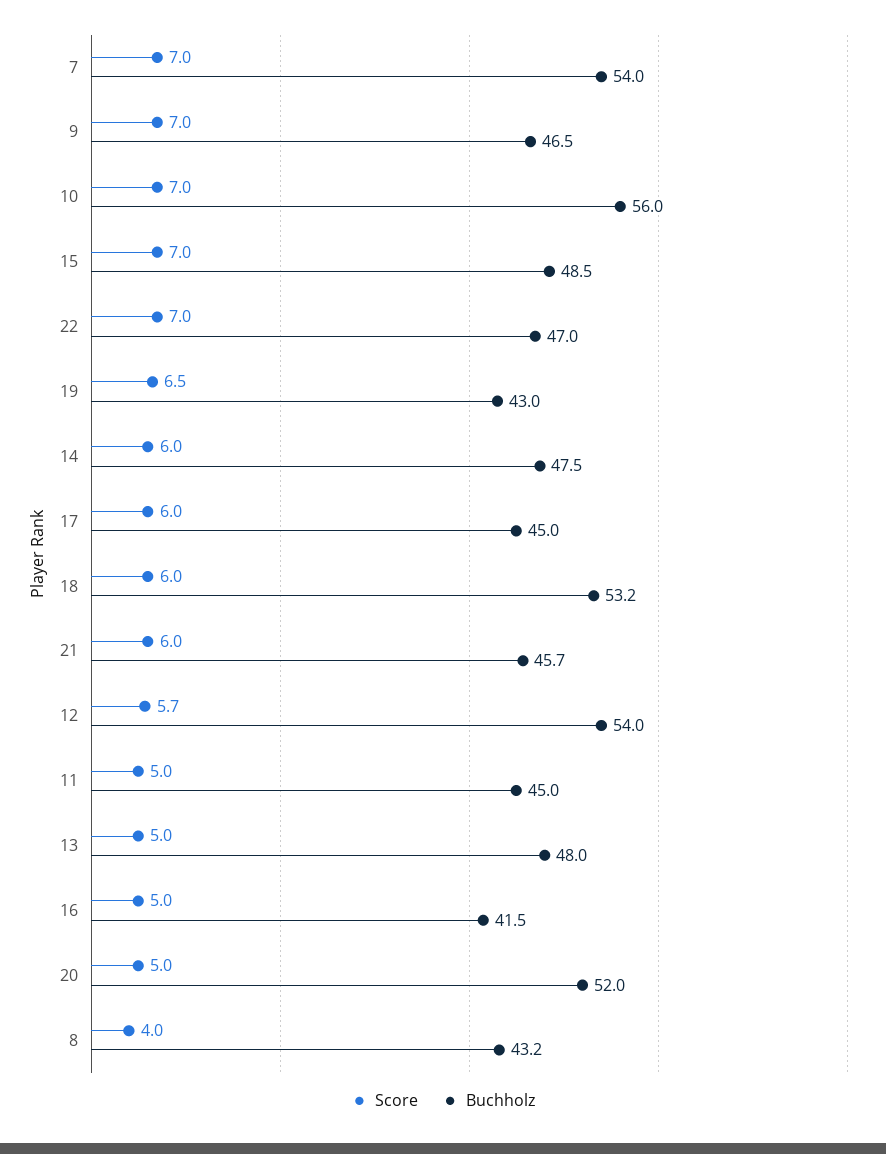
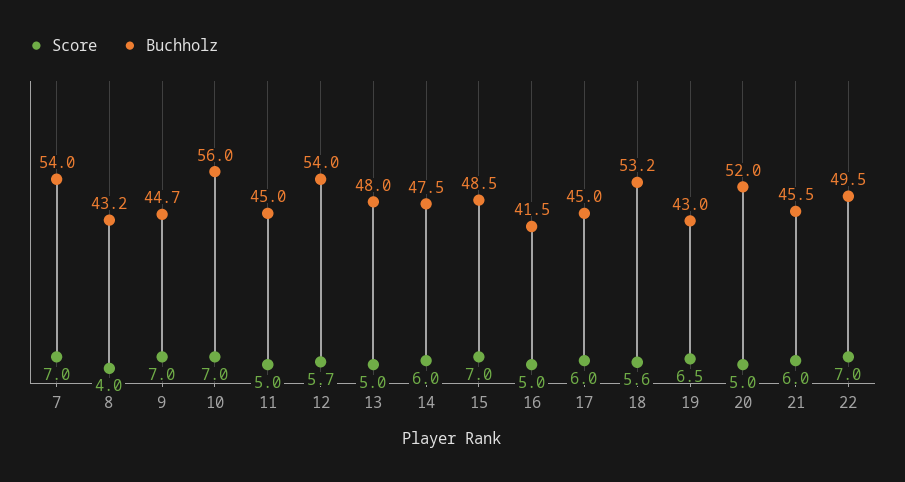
  {
    "Score": {
      "7": 7,
      "9": 7,
      "10": 7,
      "15": 7,
      "22": 7,
      "19": 6.5,
      "14": 6,
      "17": 6,
-     "18": 6,
+     "18": 5.6,
      "21": 6,
      "12": 5.7,
      "11": 5,
      "13": 5,
      "16": 5,
      "20": 5,
      "8": 4
    },
    "Buchholz": {
      "7": 54,
-     "9": 46.5,
+     "9": 44.7,
      "10": 56,
      "15": 48.5,
-     "22": 47,
+     "22": 49.5,
      "19": 43,
      "14": 47.5,
      "17": 45,
      "18": 53.2,
-     "21": 45.7,
+     "21": 45.5,
      "12": 54,
      "11": 45,
      "13": 48,
      "16": 41.5,
      "20": 52,
      "8": 43.2
    }
  }

